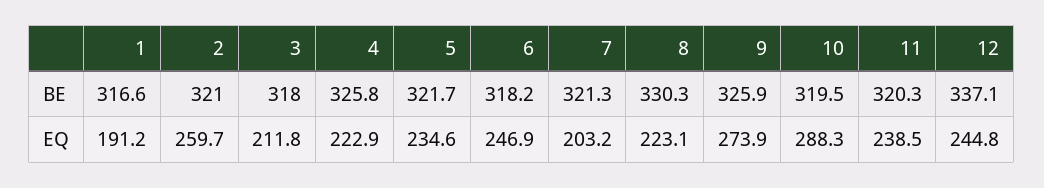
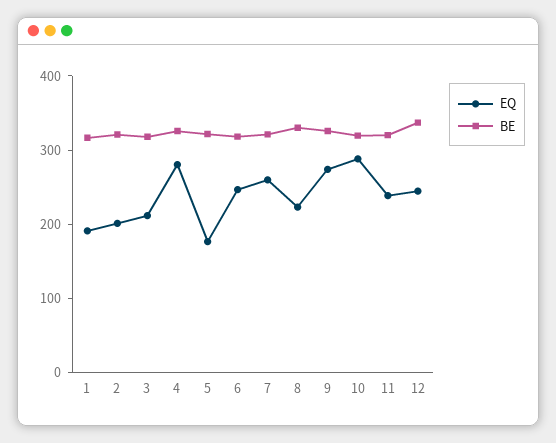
  {
    "BE": {
      "1": 316.6,
      "2": 321,
      "3": 318,
      "4": 325.8,
      "5": 321.7,
      "6": 318.2,
      "7": 321.3,
      "8": 330.3,
      "9": 325.9,
      "10": 319.5,
      "11": 320.3,
      "12": 337.1
    },
    "EQ": {
      "1": 191.2,
-     "2": 259.7,
+     "2": 200,
      "3": 211.8,
-     "4": 222.9,
+     "4": 280,
-     "5": 234.6,
+     "5": 180,
      "6": 246.9,
-     "7": 203.2,
+     "7": 260,
      "8": 223.1,
      "9": 273.9,
      "10": 288.3,
      "11": 238.5,
      "12": 244.8
    }
  }

